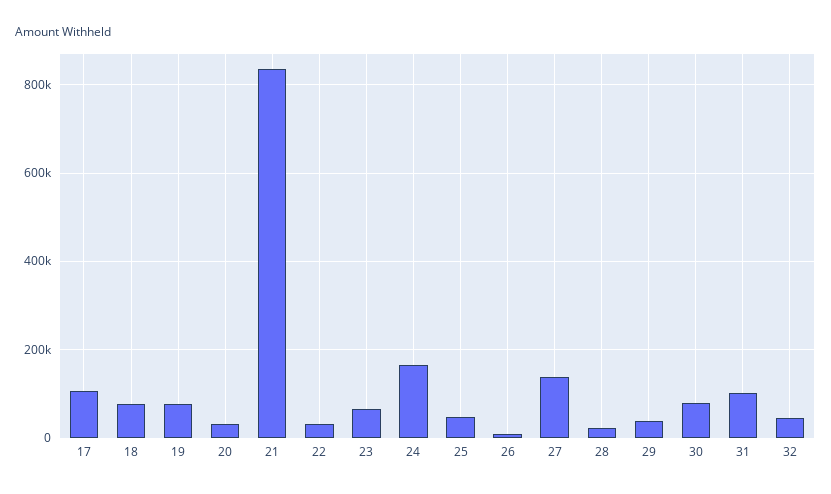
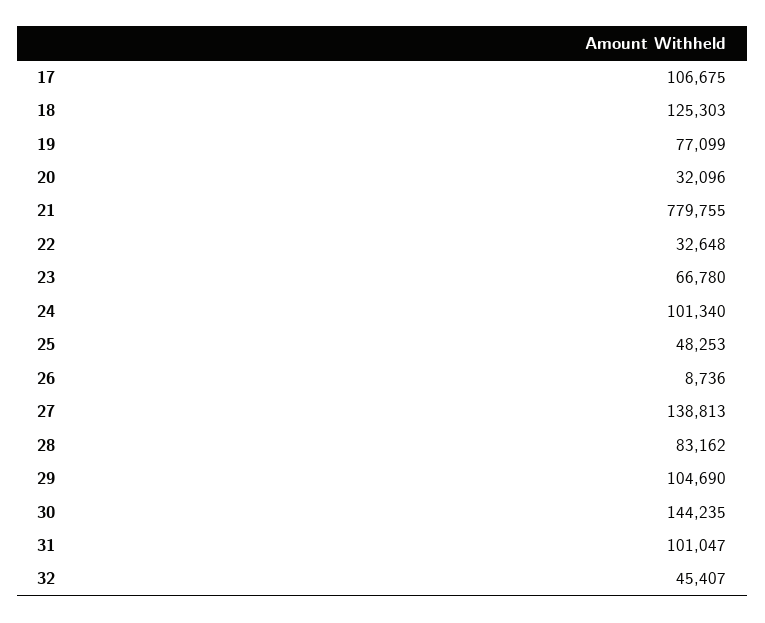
  {
    "17": 106675,
-   "18": 80000,
+   "18": 125303,
    "19": 77099,
    "20": 32096,
-   "21": 840000,
+   "21": 779755,
    "22": 32648,
    "23": 66780,
-   "24": 160000,
+   "24": 101340,
    "25": 48253,
    "26": 8736,
    "27": 138813,
-   "28": 20000,
+   "28": 83162,
-   "29": 40000,
+   "29": 104690,
-   "30": 80000,
+   "30": 144235,
    "31": 101047,
    "32": 45407
  }

